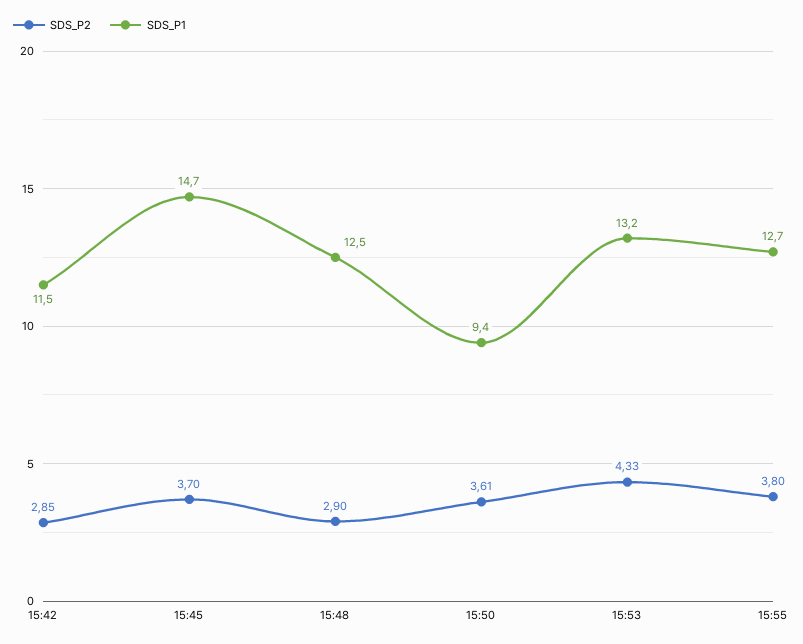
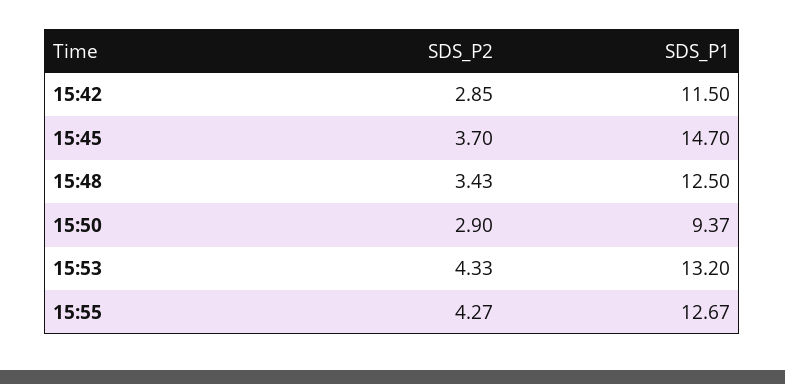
  {
    "SDS_P2": {
      "15:42": 2.85,
      "15:45": 3.7,
-     "15:48": 2.9,
+     "15:48": 3.43,
-     "15:50": 3.61,
+     "15:50": 2.9,
      "15:53": 4.33,
-     "15:55": 3.8
+     "15:55": 4.27
    },
    "SDS_P1": {
      "15:42": 11.5,
      "15:45": 14.7,
      "15:48": 12.5,
      "15:50": 9.37,
      "15:53": 13.2,
      "15:55": 12.67
    }
  }

